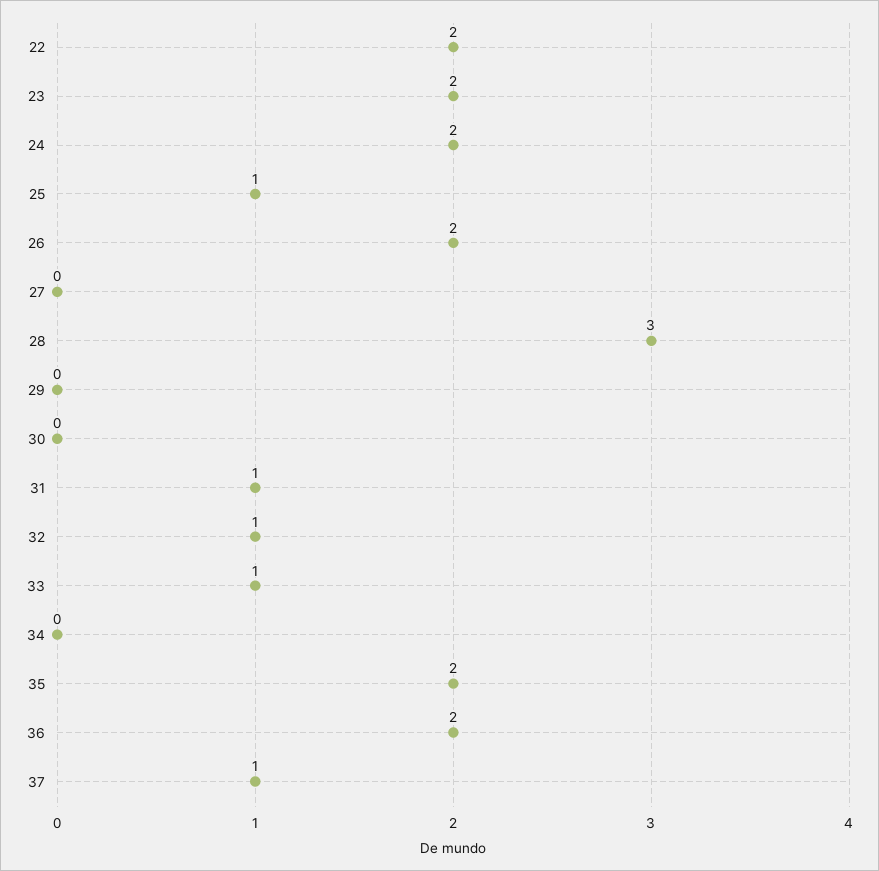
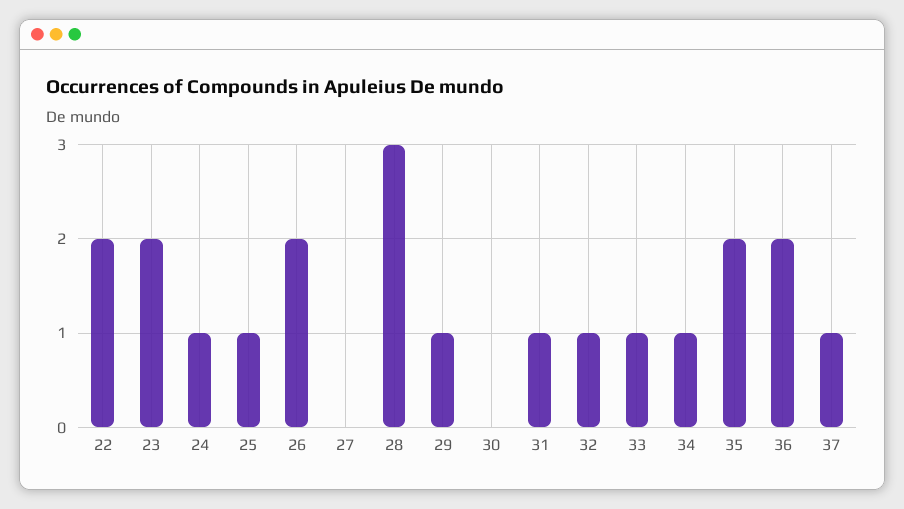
  {
    "22": 2,
    "23": 2,
-   "24": 2,
+   "24": 1,
    "25": 1,
    "26": 2,
    "27": 0,
    "28": 3,
-   "29": 0,
+   "29": 1,
    "30": 0,
    "31": 1,
    "32": 1,
    "33": 1,
-   "34": 0,
+   "34": 1,
    "35": 2,
    "36": 2,
    "37": 1
  }

